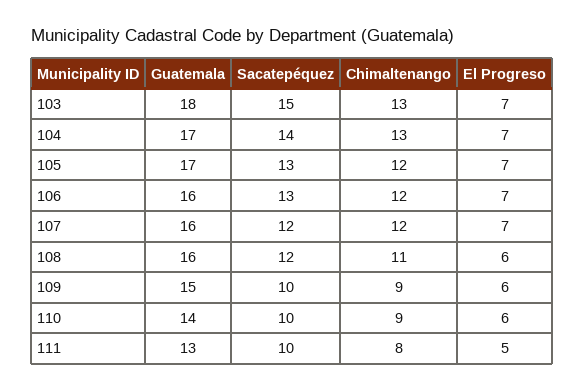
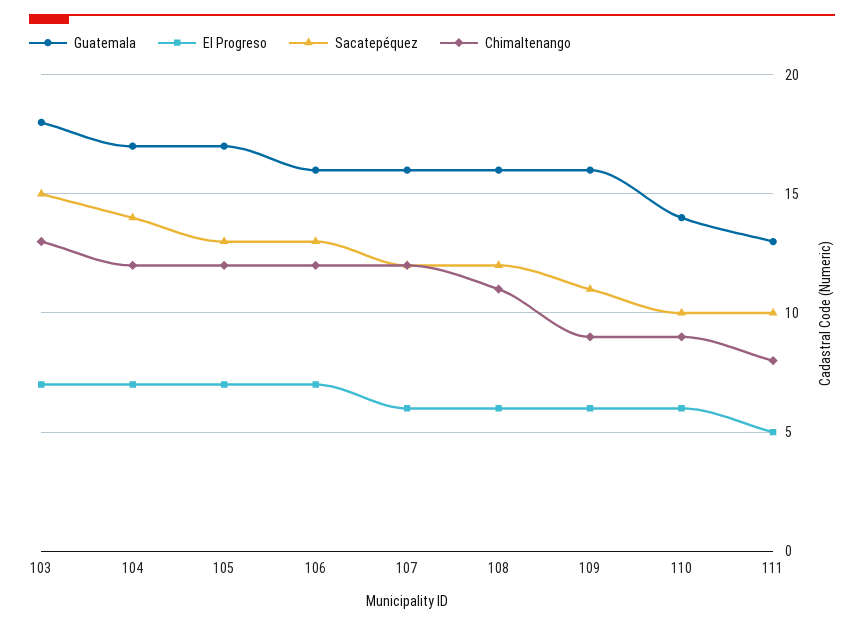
  {
    "Guatemala": {
      "103": 18,
      "104": 17,
      "105": 17,
      "106": 16,
      "107": 16,
      "108": 16,
-     "109": 15,
+     "109": 16,
      "110": 14,
      "111": 13
    },
    "Sacatepéquez": {
      "103": 15,
      "104": 14,
      "105": 13,
      "106": 13,
      "107": 12,
      "108": 12,
-     "109": 10,
+     "109": 11,
      "110": 10,
      "111": 10
    },
    "Chimaltenango": {
      "103": 13,
-     "104": 13,
+     "104": 12,
      "105": 12,
      "106": 12,
      "107": 12,
      "108": 11,
      "109": 9,
      "110": 9,
      "111": 8
    },
    "El Progreso": {
      "103": 7,
      "104": 7,
      "105": 7,
      "106": 7,
-     "107": 7,
+     "107": 6,
      "108": 6,
      "109": 6,
      "110": 6,
      "111": 5
    }
  }

